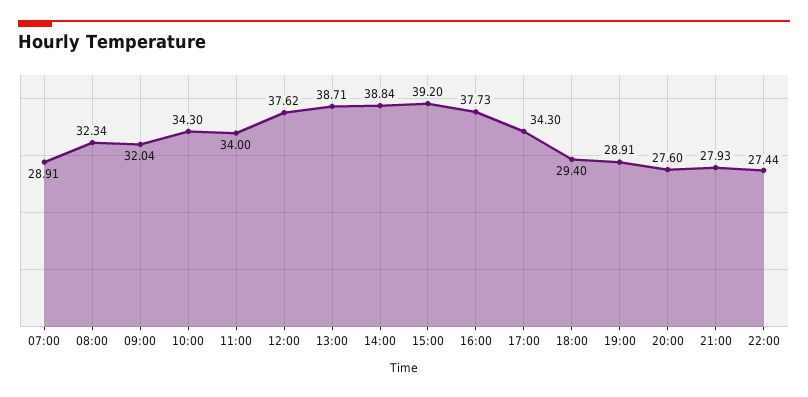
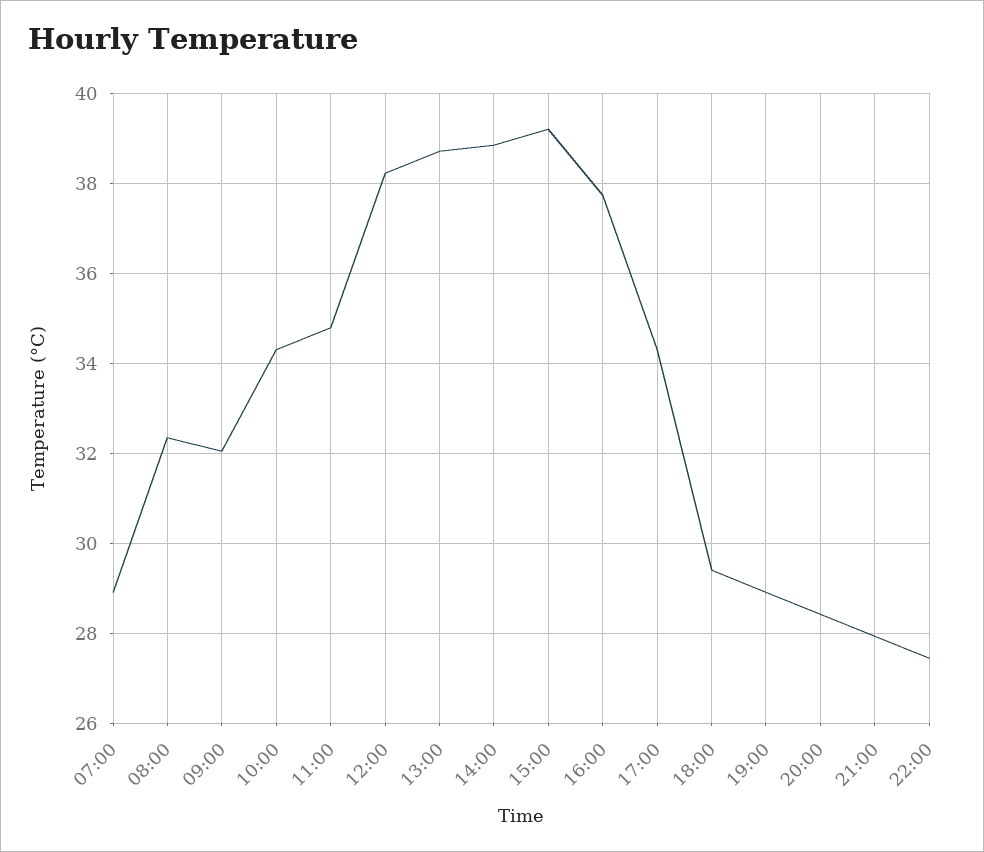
  {
    "07:00": 28.91,
    "08:00": 32.34,
    "09:00": 32.04,
    "10:00": 34.3,
-   "11:00": 34,
+   "11:00": 34.8,
-   "12:00": 37.62,
+   "12:00": 38.2,
    "13:00": 38.71,
    "14:00": 38.84,
    "15:00": 39.2,
    "16:00": 37.73,
    "17:00": 34.3,
    "18:00": 29.4,
    "19:00": 28.91,
-   "20:00": 27.6,
+   "20:00": 28.4,
    "21:00": 27.93,
    "22:00": 27.44
  }

